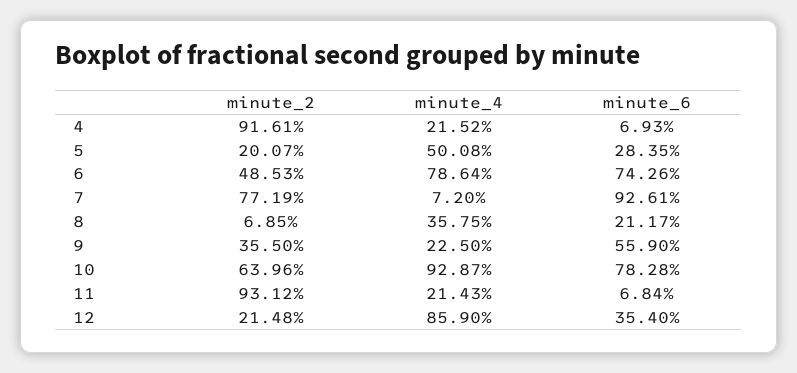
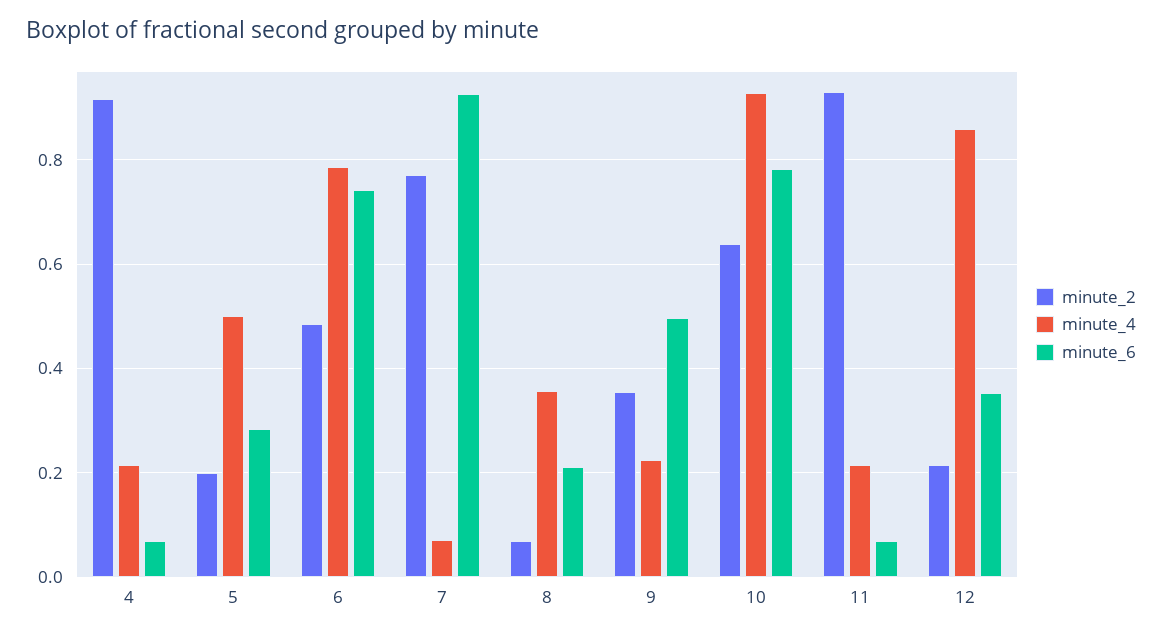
  {
    "minute_2": {
      "4": 0.9161,
      "5": 0.2007,
      "6": 0.4853,
      "7": 0.7719,
      "8": 0.0685,
      "9": 0.355,
      "10": 0.6396,
      "11": 0.9312,
      "12": 0.2148
    },
    "minute_4": {
      "4": 0.2152,
      "5": 0.5008,
      "6": 0.7864,
      "7": 0.072,
      "8": 0.3575,
      "9": 0.225,
      "10": 0.9287,
      "11": 0.2143,
      "12": 0.859
    },
    "minute_6": {
      "4": 0.0693,
      "5": 0.2835,
      "6": 0.7426,
      "7": 0.9261,
      "8": 0.2117,
-     "9": 0.559,
+     "9": 0.5,
      "10": 0.7828,
      "11": 0.0684,
      "12": 0.354
    }
  }

